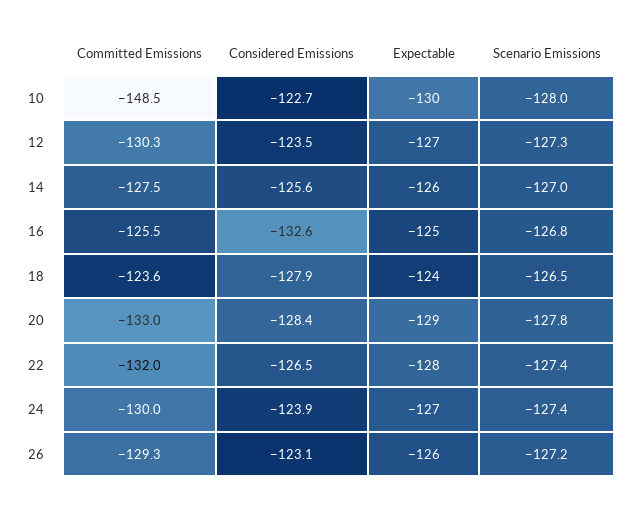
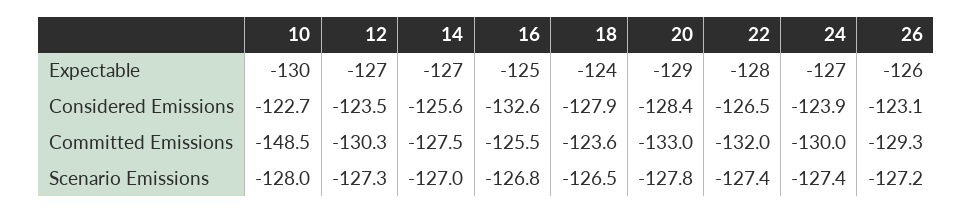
  {
    "Committed Emissions": {
      "10": -148.5,
      "12": -130.3,
      "14": -127.5,
      "16": -125.5,
      "18": -123.6,
      "20": -133,
      "22": -132,
      "24": -130,
      "26": -129.3
    },
    "Considered Emissions": {
      "10": -122.7,
      "12": -123.5,
      "14": -125.6,
      "16": -132.6,
      "18": -127.9,
      "20": -128.4,
      "22": -126.5,
      "24": -123.9,
      "26": -123.1
    },
    "Expectable": {
      "10": -130,
      "12": -127,
-     "14": -126,
+     "14": -127,
      "16": -125,
      "18": -124,
      "20": -129,
      "22": -128,
      "24": -127,
      "26": -126
    },
    "Scenario Emissions": {
      "10": -128,
      "12": -127.3,
      "14": -127,
      "16": -126.8,
      "18": -126.5,
      "20": -127.8,
      "22": -127.4,
      "24": -127.4,
      "26": -127.2
    }
  }

